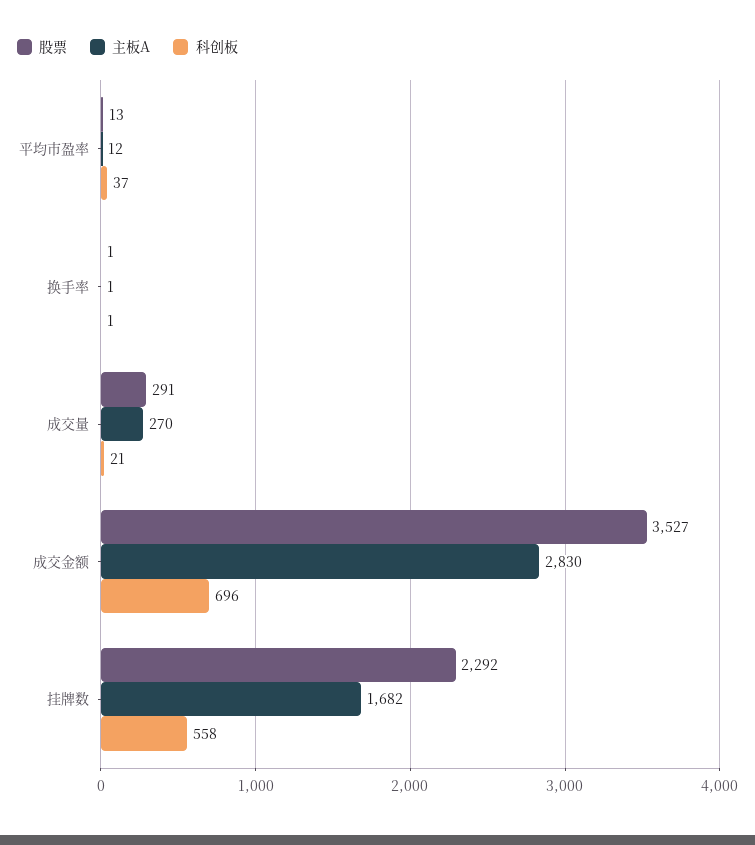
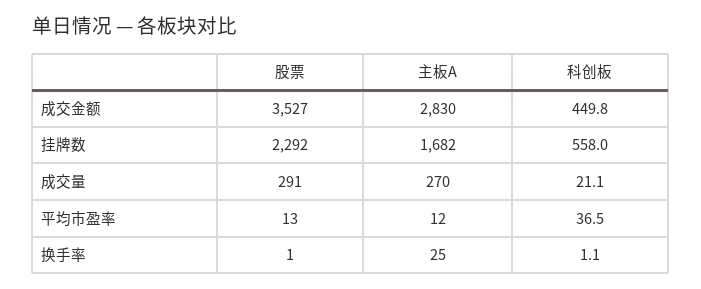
  {
    "股票": {
      "平均市盈率": 13,
      "换手率": 1,
      "成交量": 291,
      "成交金额": 3527,
      "挂牌数": 2292
    },
    "主板A": {
      "平均市盈率": 12,
-     "换手率": 1,
+     "换手率": 25,
      "成交量": 270,
      "成交金额": 2830,
      "挂牌数": 1682
    },
    "科创板": {
      "平均市盈率": 36.5,
      "换手率": 1.1,
      "成交量": 21.1,
-     "成交金额": 696,
+     "成交金额": 449.8,
      "挂牌数": 558
    }
  }

